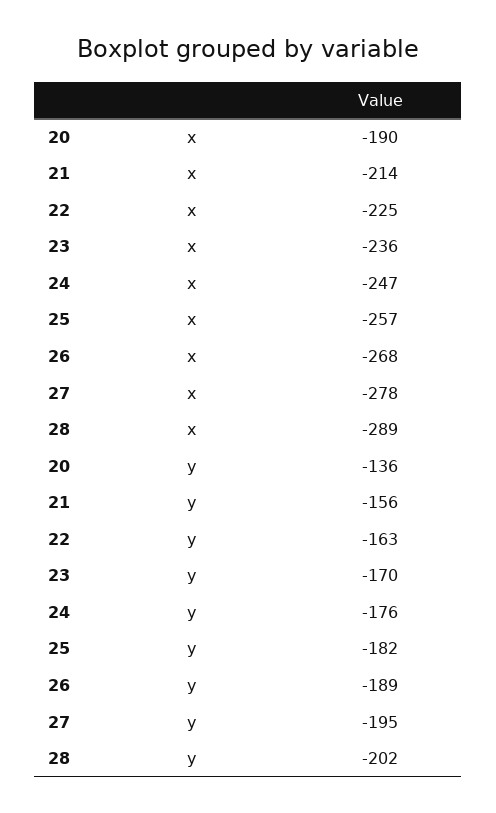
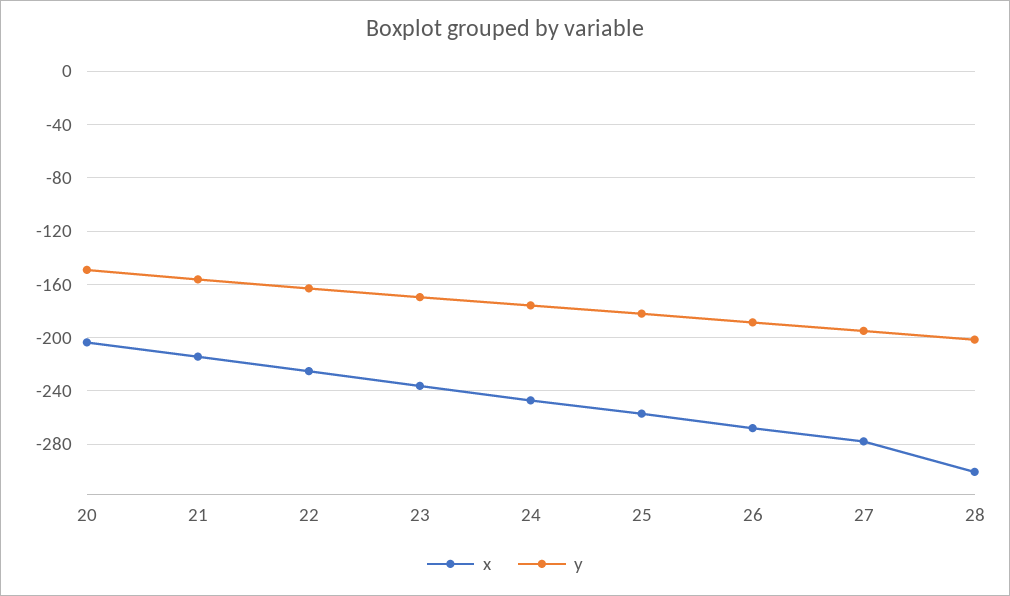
  {
    "x": {
-     "20": -190,
+     "20": -205,
      "21": -214,
      "22": -225,
      "23": -236,
      "24": -247,
      "25": -257,
      "26": -268,
      "27": -278,
-     "28": -289
+     "28": -300
    },
    "y": {
-     "20": -136,
+     "20": -150,
      "21": -156,
      "22": -163,
      "23": -170,
      "24": -176,
      "25": -182,
      "26": -189,
      "27": -195,
      "28": -202
    }
  }

